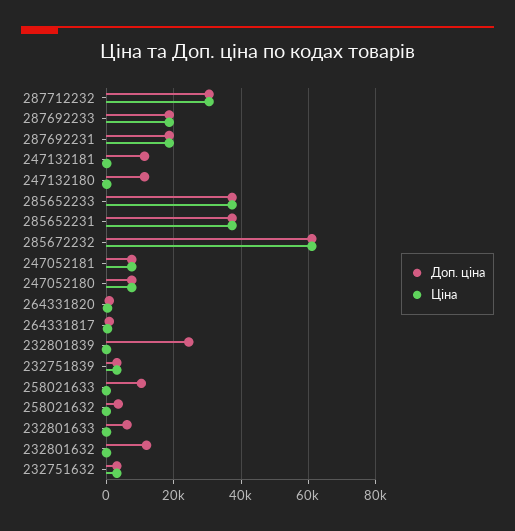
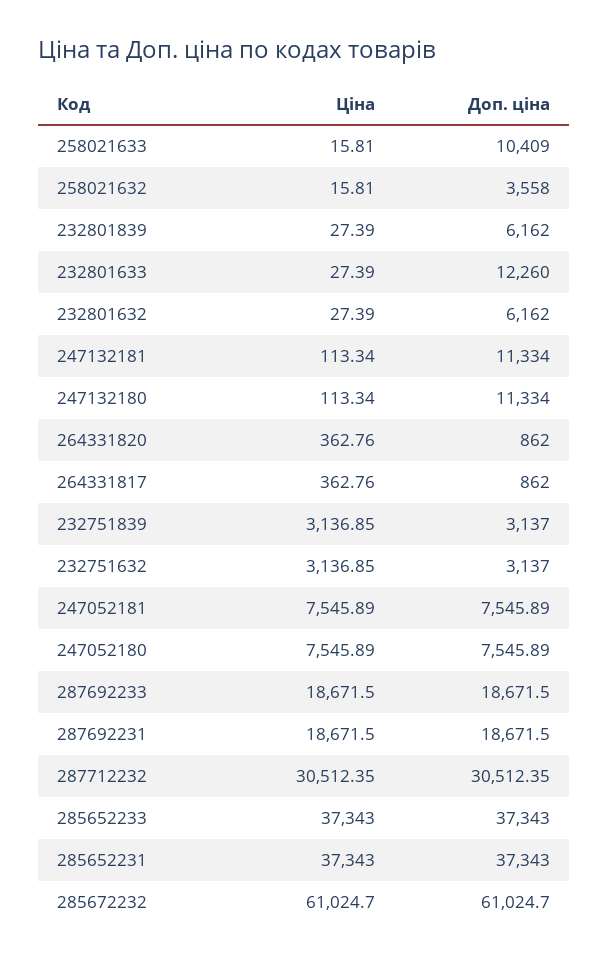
  {
    "Доп. ціна": {
      "287712232": 30512.35,
      "287692233": 18671.5,
      "287692231": 18671.5,
      "247132181": 11334,
      "247132180": 11334,
      "285652233": 37343,
      "285652231": 37343,
      "285672232": 61024.7,
      "247052181": 7545.89,
      "247052180": 7545.89,
      "264331820": 862,
      "264331817": 862,
-     "232801839": 24000,
+     "232801839": 6162,
      "232751839": 3137,
      "258021633": 10409,
      "258021632": 3558,
-     "232801633": 6000,
+     "232801633": 12260,
-     "232801632": 12000,
+     "232801632": 6162,
      "232751632": 3137
    },
    "Ціна": {
      "287712232": 30512.35,
      "287692233": 18671.5,
      "287692231": 18671.5,
      "247132181": 113.34,
      "247132180": 113.34,
      "285652233": 37343,
      "285652231": 37343,
      "285672232": 61024.7,
      "247052181": 7545.89,
      "247052180": 7545.89,
      "264331820": 362.76,
      "264331817": 362.76,
      "232801839": 27.39,
      "232751839": 3136.85,
      "258021633": 15.81,
      "258021632": 15.81,
      "232801633": 27.39,
      "232801632": 27.39,
      "232751632": 3136.85
    }
  }

